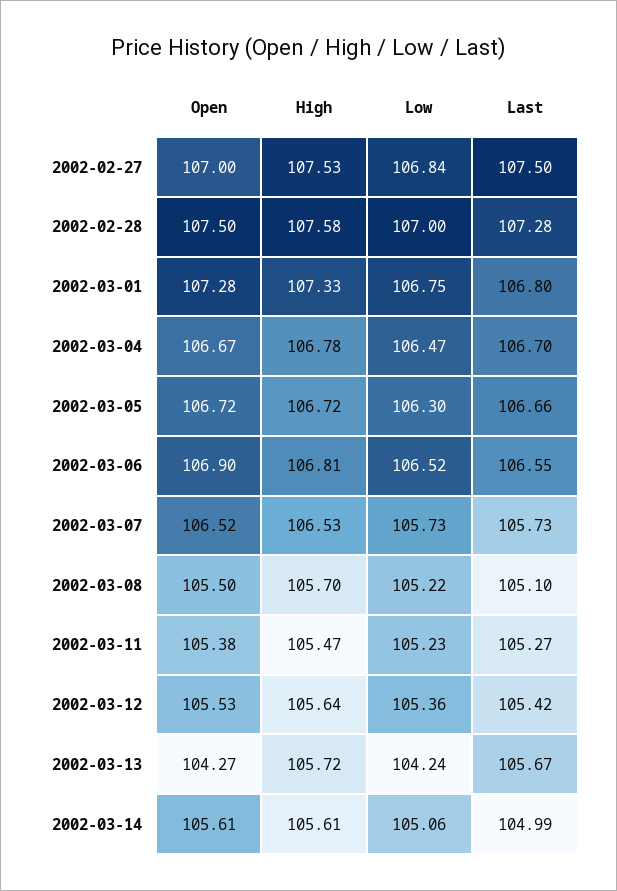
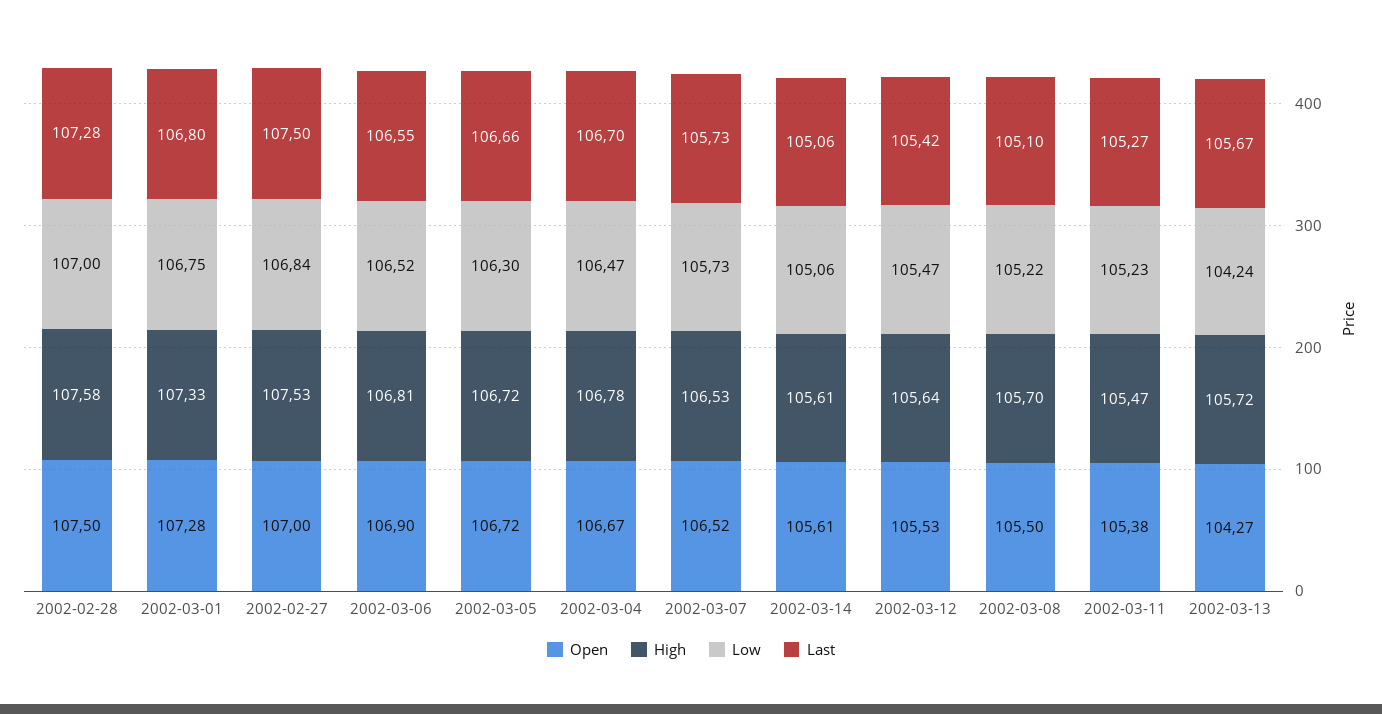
  {
    "Open": {
      "2002-02-27": 107,
      "2002-02-28": 107.5,
      "2002-03-01": 107.28,
      "2002-03-04": 106.67,
      "2002-03-05": 106.72,
      "2002-03-06": 106.9,
      "2002-03-07": 106.52,
      "2002-03-08": 105.5,
      "2002-03-11": 105.38,
      "2002-03-12": 105.53,
      "2002-03-13": 104.27,
      "2002-03-14": 105.61
    },
    "High": {
      "2002-02-27": 107.53,
      "2002-02-28": 107.58,
      "2002-03-01": 107.33,
      "2002-03-04": 106.78,
      "2002-03-05": 106.72,
      "2002-03-06": 106.81,
      "2002-03-07": 106.53,
      "2002-03-08": 105.7,
      "2002-03-11": 105.47,
      "2002-03-12": 105.64,
      "2002-03-13": 105.72,
      "2002-03-14": 105.61
    },
    "Low": {
      "2002-02-27": 106.84,
      "2002-02-28": 107,
      "2002-03-01": 106.75,
      "2002-03-04": 106.47,
      "2002-03-05": 106.3,
      "2002-03-06": 106.52,
      "2002-03-07": 105.73,
      "2002-03-08": 105.22,
      "2002-03-11": 105.23,
-     "2002-03-12": 105.36,
+     "2002-03-12": 105.47,
      "2002-03-13": 104.24,
      "2002-03-14": 105.06
    },
    "Last": {
      "2002-02-27": 107.5,
      "2002-02-28": 107.28,
      "2002-03-01": 106.8,
      "2002-03-04": 106.7,
      "2002-03-05": 106.66,
      "2002-03-06": 106.55,
      "2002-03-07": 105.73,
      "2002-03-08": 105.1,
      "2002-03-11": 105.27,
      "2002-03-12": 105.42,
      "2002-03-13": 105.67,
-     "2002-03-14": 104.99
+     "2002-03-14": 105.06
    }
  }

